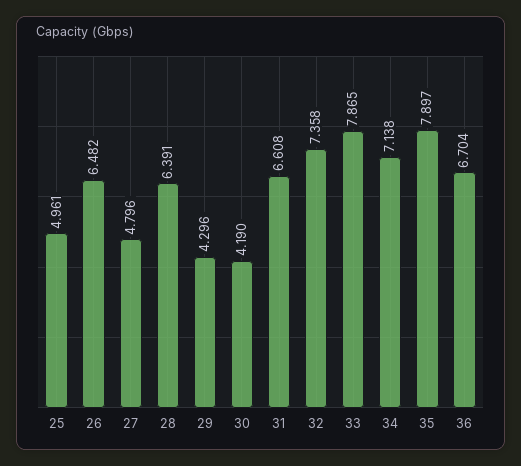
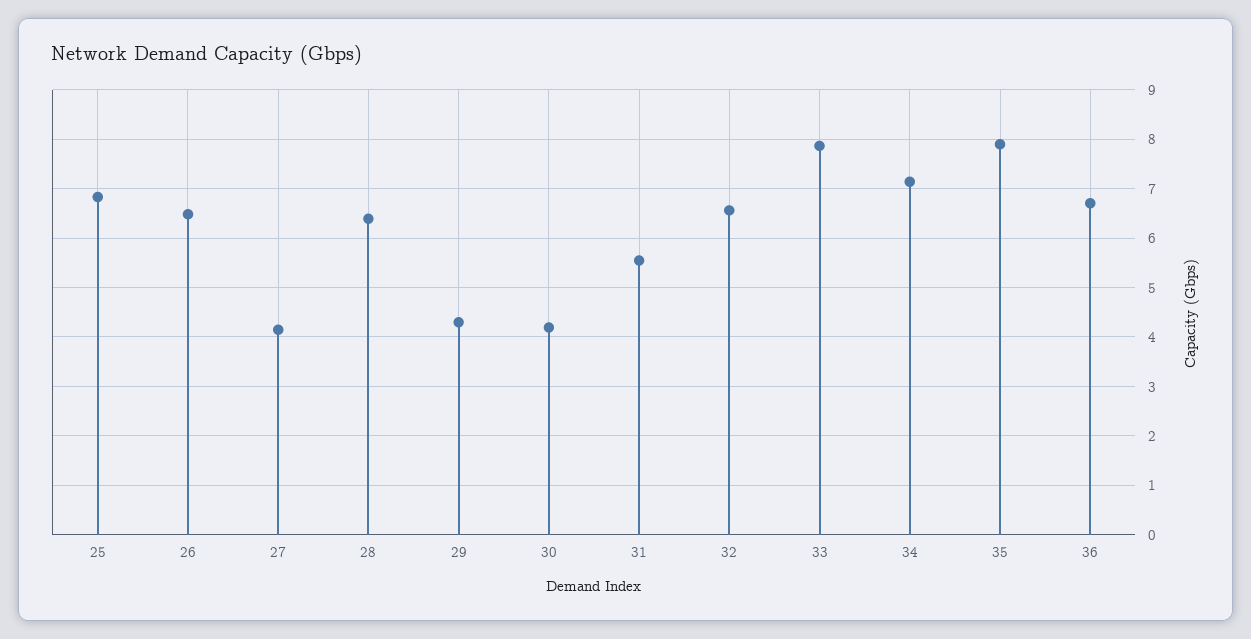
  {
-   "25": 4.961,
+   "25": 6.8,
    "26": 6.482,
-   "27": 4.796,
+   "27": 4.2,
    "28": 6.391,
    "29": 4.296,
    "30": 4.19,
-   "31": 6.608,
+   "31": 5.6,
-   "32": 7.358,
+   "32": 6.6,
    "33": 7.865,
    "34": 7.138,
    "35": 7.897,
    "36": 6.704
  }

